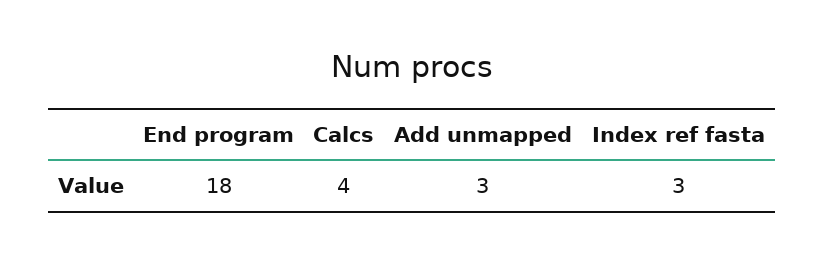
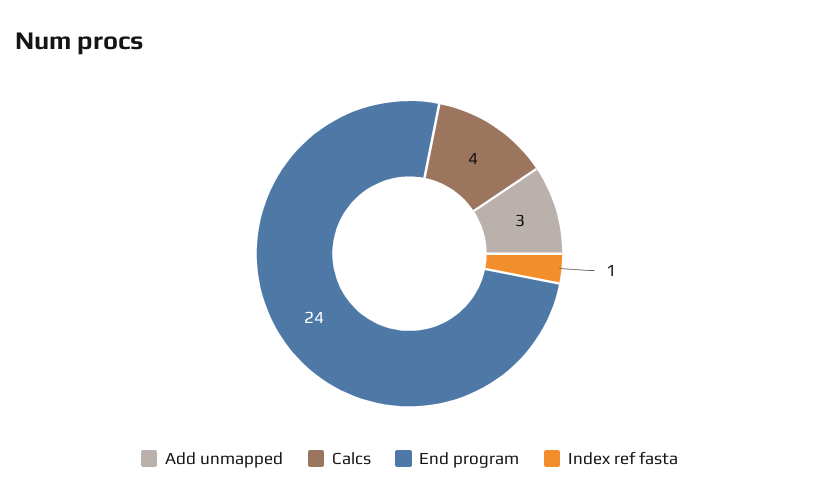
  {
-   "End program": 18,
+   "End program": 24,
    "Calcs": 4,
    "Add unmapped": 3,
-   "Index ref fasta": 3
+   "Index ref fasta": 1
  }

